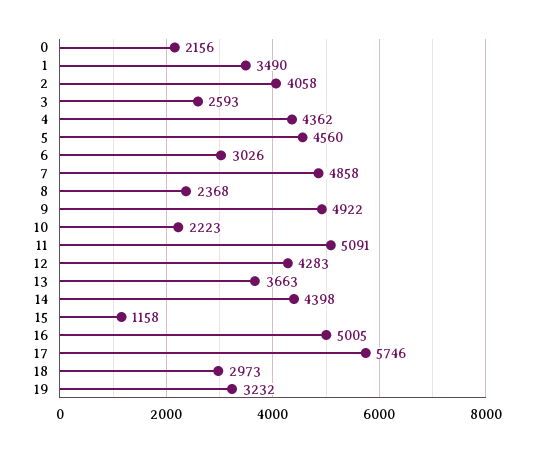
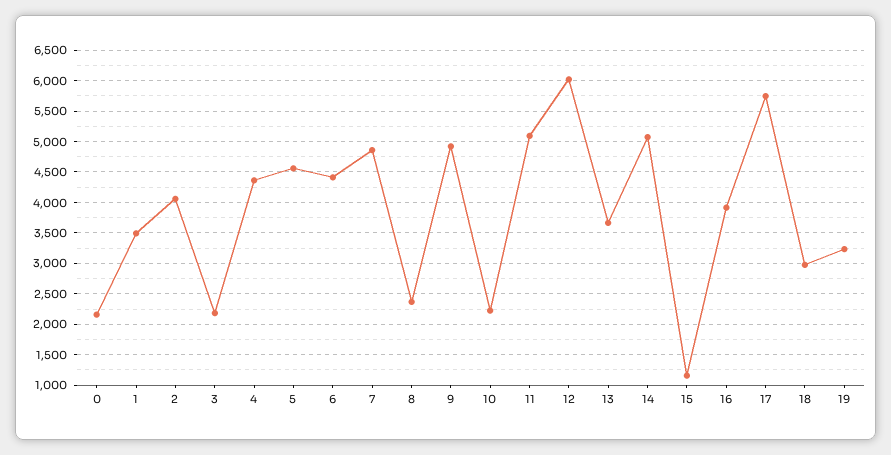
  {
    "0": 2156,
    "1": 3490,
    "2": 4058,
-   "3": 2593,
+   "3": 2200,
    "4": 4362,
    "5": 4560,
-   "6": 3026,
+   "6": 4400,
    "7": 4858,
    "8": 2368,
    "9": 4922,
    "10": 2223,
    "11": 5091,
-   "12": 4283,
+   "12": 6000,
    "13": 3663,
-   "14": 4398,
+   "14": 5100,
    "15": 1158,
-   "16": 5005,
+   "16": 3900,
    "17": 5746,
    "18": 2973,
    "19": 3232
  }

